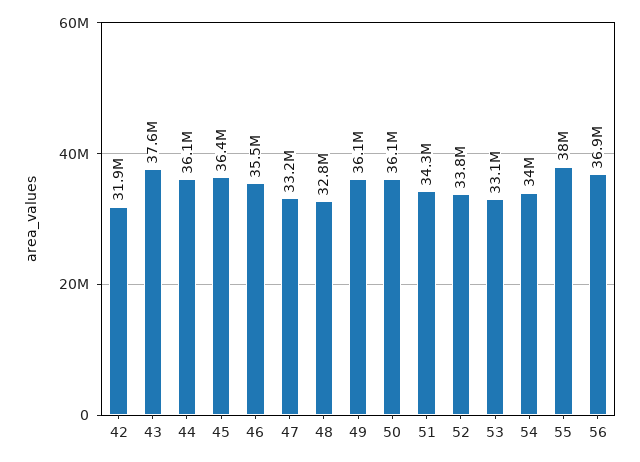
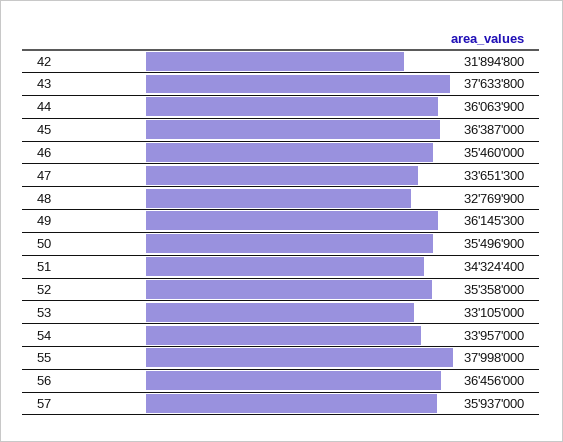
  {
    "42": 31894800,
    "43": 37633800,
    "44": 36063900,
    "45": 36387000,
    "46": 35460000,
-   "47": 33200000,
+   "47": 33651300,
    "48": 32769900,
    "49": 36145300,
-   "50": 36100000,
+   "50": 35496900,
    "51": 34324400,
-   "52": 33800000,
+   "52": 35358000,
    "53": 33105000,
    "54": 33957000,
    "55": 37998000,
-   "56": 36900000
+   "56": 36456000,
+   "57": 35937000
  }

